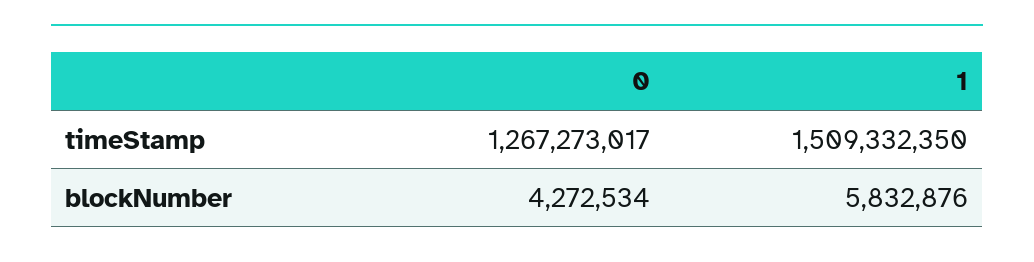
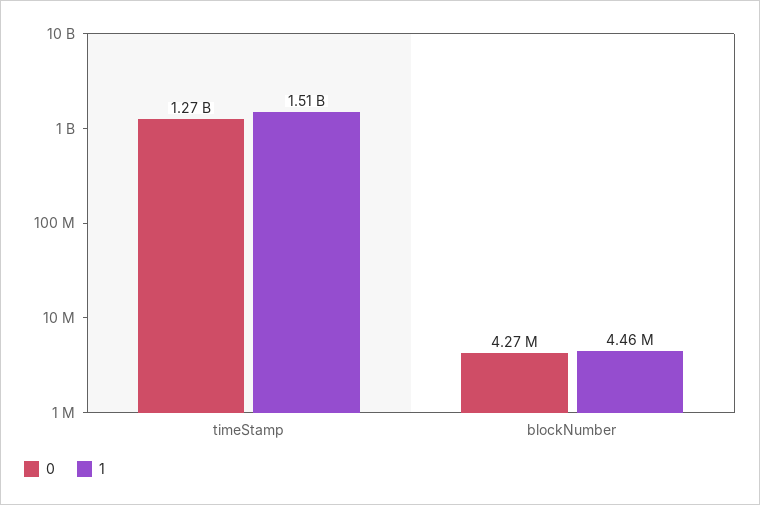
  {
    "0": {
      "timeStamp": 1267273017,
      "blockNumber": 4272534
    },
    "1": {
      "timeStamp": 1509332350,
-     "blockNumber": 5832876
+     "blockNumber": 4460000
    }
  }

